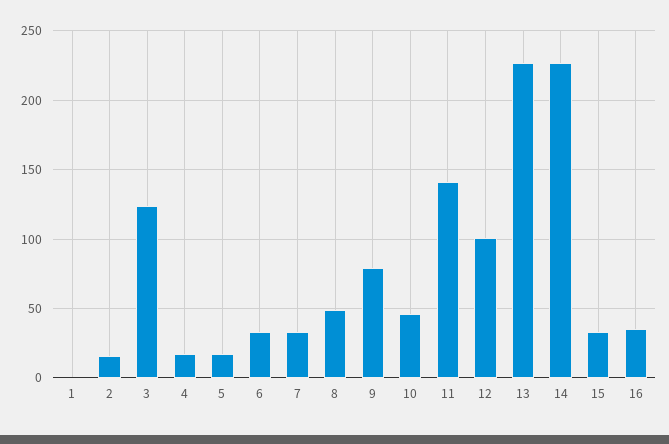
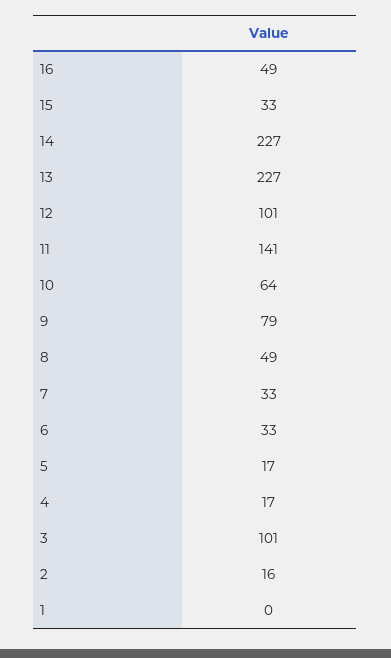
  {
    "1": 0,
    "2": 16,
-   "3": 125,
+   "3": 101,
    "4": 17,
    "5": 17,
    "6": 33,
    "7": 33,
    "8": 49,
    "9": 79,
-   "10": 45,
+   "10": 64,
    "11": 141,
    "12": 101,
    "13": 227,
    "14": 227,
    "15": 33,
-   "16": 35
+   "16": 49
  }

